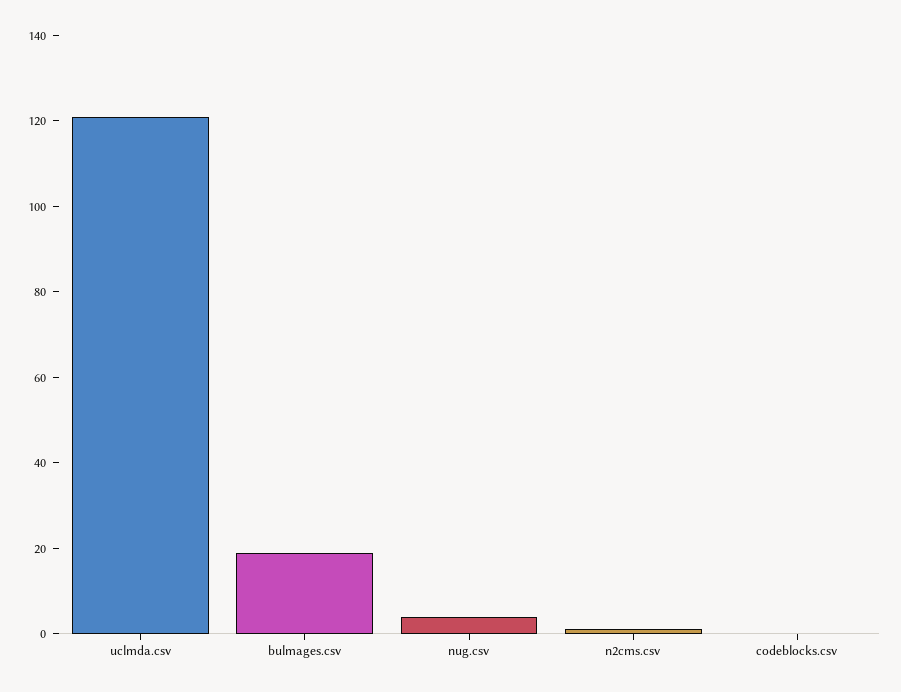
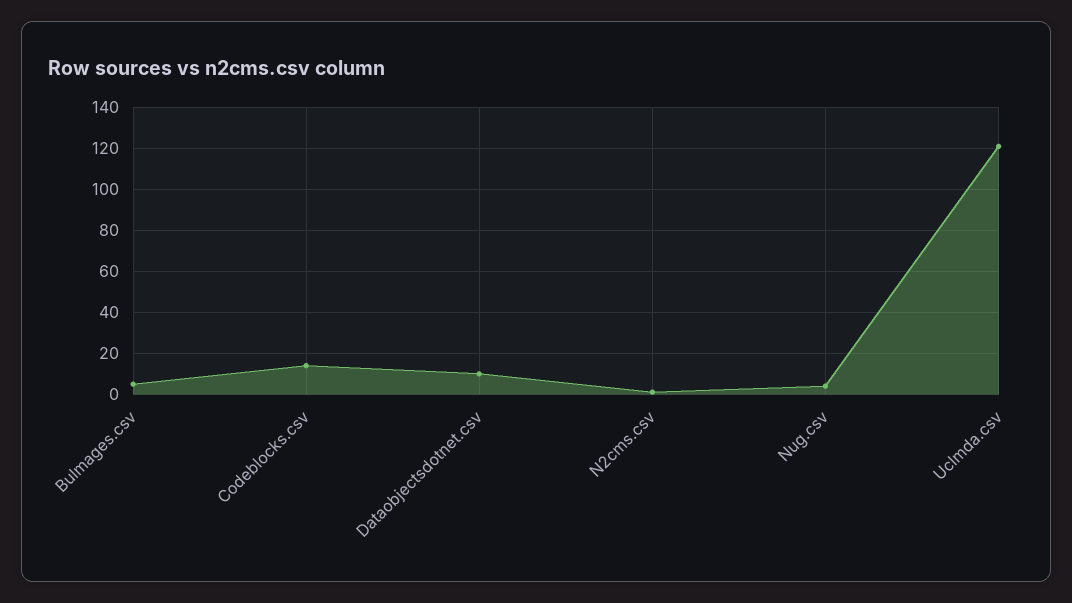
  {
    "uclmda.csv": 120,
-   "bulmages.csv": 20,
+   "bulmages.csv": 5,
    "nug.csv": 5,
    "n2cms.csv": 0,
-   "codeblocks.csv": 0
+   "codeblocks.csv": 15,
+   "Dataobjectsdotnet.csv": 10
  }

